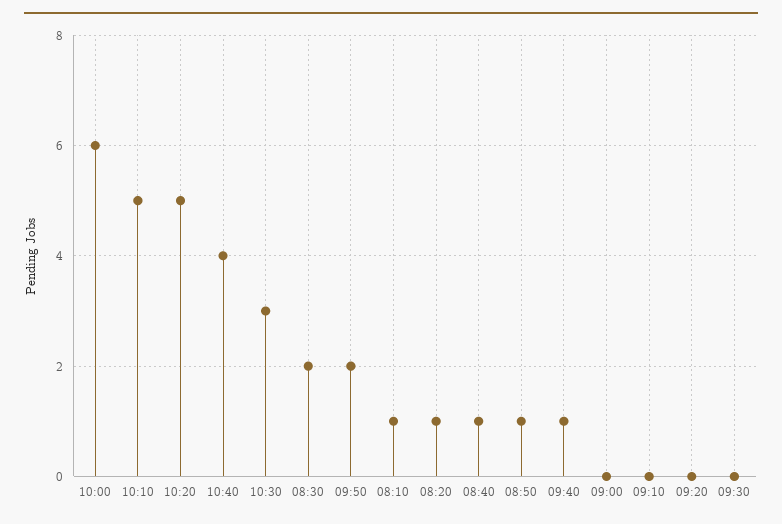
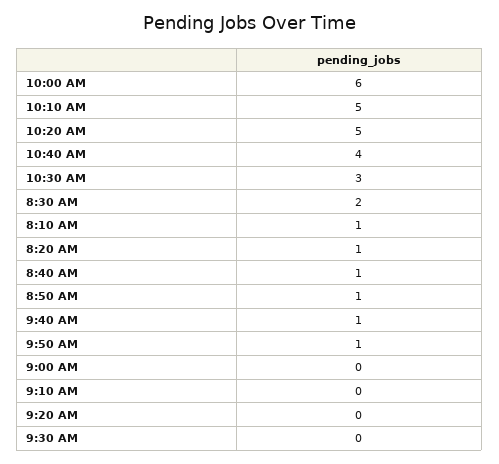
  {
    "10:00": 6,
    "10:10": 5,
    "10:20": 5,
    "10:40": 4,
    "10:30": 3,
    "08:30": 2,
-   "09:50": 2,
+   "09:50": 1,
    "08:10": 1,
    "08:20": 1,
    "08:40": 1,
    "08:50": 1,
    "09:40": 1,
    "09:00": 0,
    "09:10": 0,
    "09:20": 0,
    "09:30": 0
  }

